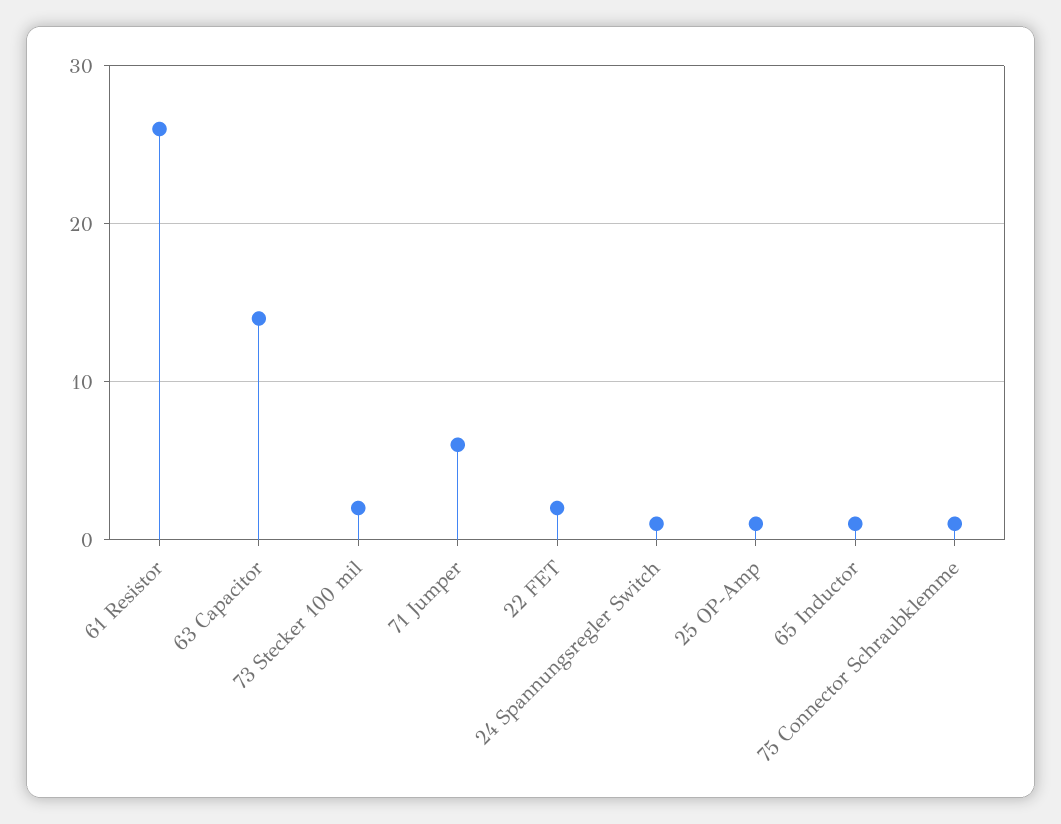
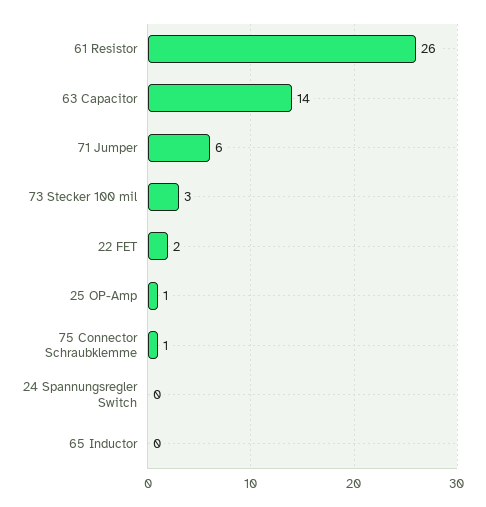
  {
    "61 Resistor": 26,
    "63 Capacitor": 14,
-   "73 Stecker 100 mil": 2,
+   "73 Stecker 100 mil": 3,
    "71 Jumper": 6,
    "22 FET": 2,
-   "24 Spannungsregler Switch": 1,
+   "24 Spannungsregler Switch": 0,
    "25 OP-Amp": 1,
-   "65 Inductor": 1,
+   "65 Inductor": 0,
    "75 Connector Schraubklemme": 1
  }

